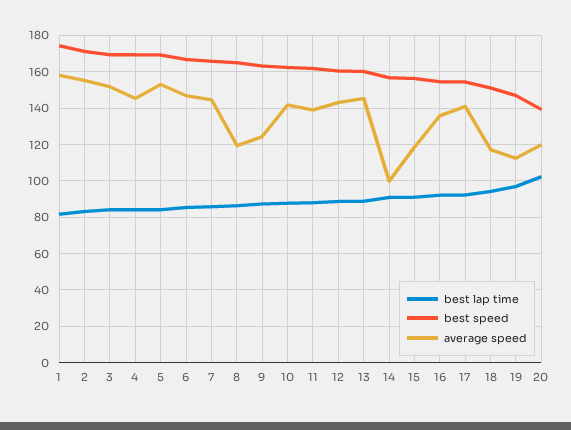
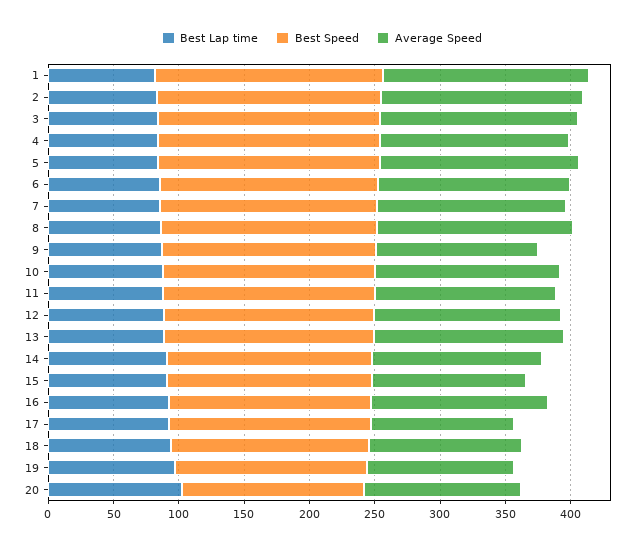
  {
    "best lap time": {
      "1": 80,
      "2": 85,
      "3": 85,
      "4": 85,
      "5": 85,
      "6": 85,
      "7": 85,
      "8": 85,
      "9": 85,
      "10": 90,
      "11": 90,
      "12": 90,
      "13": 90,
      "14": 90,
      "15": 90,
      "16": 90,
      "17": 90,
      "18": 95,
      "19": 95,
      "20": 100
    },
    "best speed": {
      "1": 175,
      "2": 170,
      "3": 170,
      "4": 170,
      "5": 170,
      "6": 165,
      "7": 165,
      "8": 165,
      "9": 165,
      "10": 160,
      "11": 160,
      "12": 160,
      "13": 160,
      "14": 155,
      "15": 155,
      "16": 155,
      "17": 155,
      "18": 150,
      "19": 145,
      "20": 140
    },
    "average speed": {
      "1": 160,
      "2": 155,
      "3": 150,
      "4": 145,
      "5": 155,
      "6": 145,
      "7": 145,
-     "8": 120,
+     "8": 150,
      "9": 125,
      "10": 140,
      "11": 140,
      "12": 145,
      "13": 145,
-     "14": 100,
+     "14": 130,
      "15": 120,
      "16": 135,
-     "17": 140,
+     "17": 110,
      "18": 115,
      "19": 115,
      "20": 120
    }
  }

